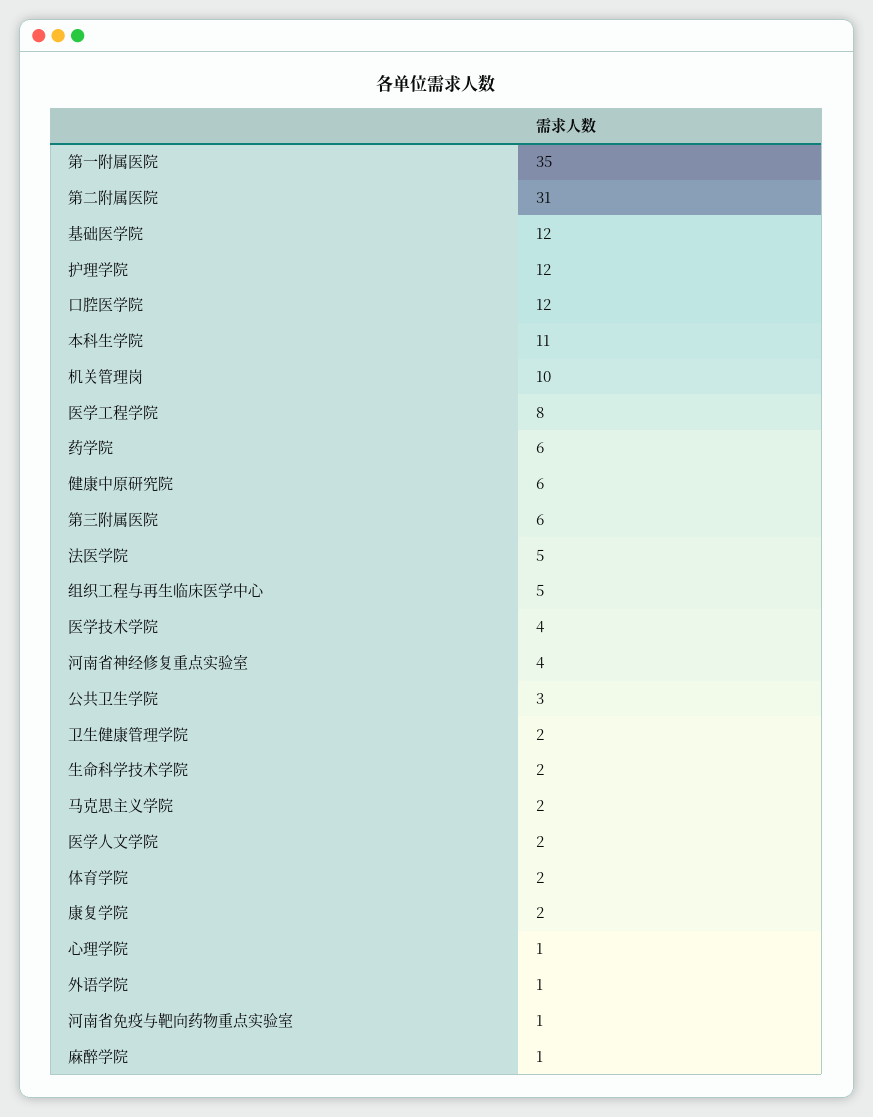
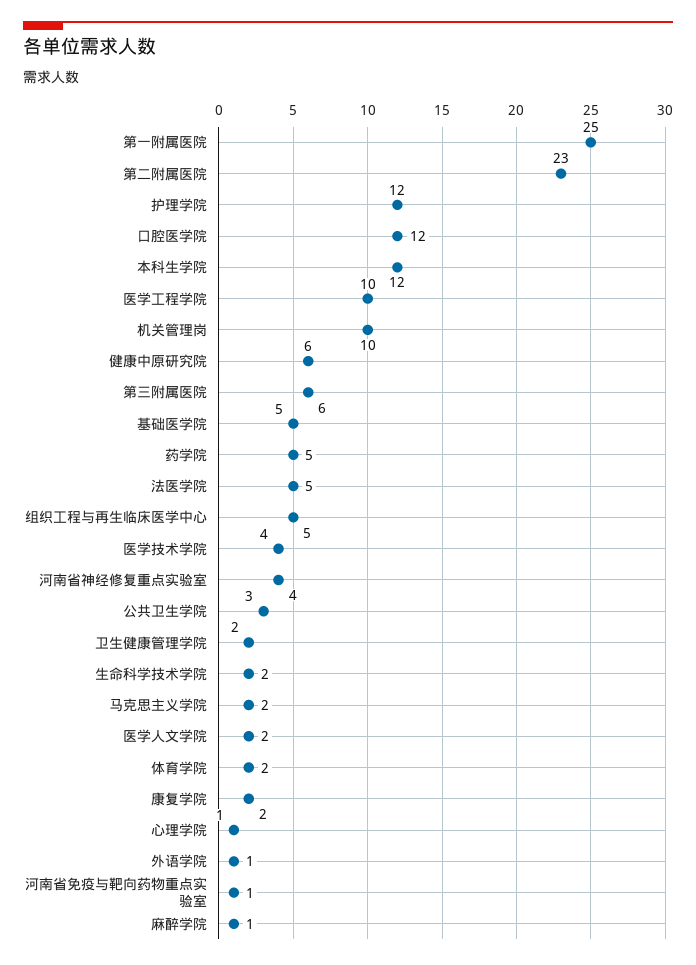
  {
-   "第一附属医院": 35,
+   "第一附属医院": 25,
-   "第二附属医院": 31,
+   "第二附属医院": 23,
-   "基础医学院": 12,
+   "基础医学院": 5,
    "护理学院": 12,
    "口腔医学院": 12,
-   "本科生学院": 11,
+   "本科生学院": 12,
    "机关管理岗": 10,
-   "医学工程学院": 8,
+   "医学工程学院": 10,
-   "药学院": 6,
+   "药学院": 5,
    "健康中原研究院": 6,
    "第三附属医院": 6,
    "法医学院": 5,
    "组织工程与再生临床医学中心": 5,
    "医学技术学院": 4,
    "河南省神经修复重点实验室": 4,
    "公共卫生学院": 3,
    "卫生健康管理学院": 2,
    "生命科学技术学院": 2,
    "马克思主义学院": 2,
    "医学人文学院": 2,
    "体育学院": 2,
    "康复学院": 2,
    "心理学院": 1,
    "外语学院": 1,
    "河南省免疫与靶向药物重点实验室": 1,
    "麻醉学院": 1
  }

